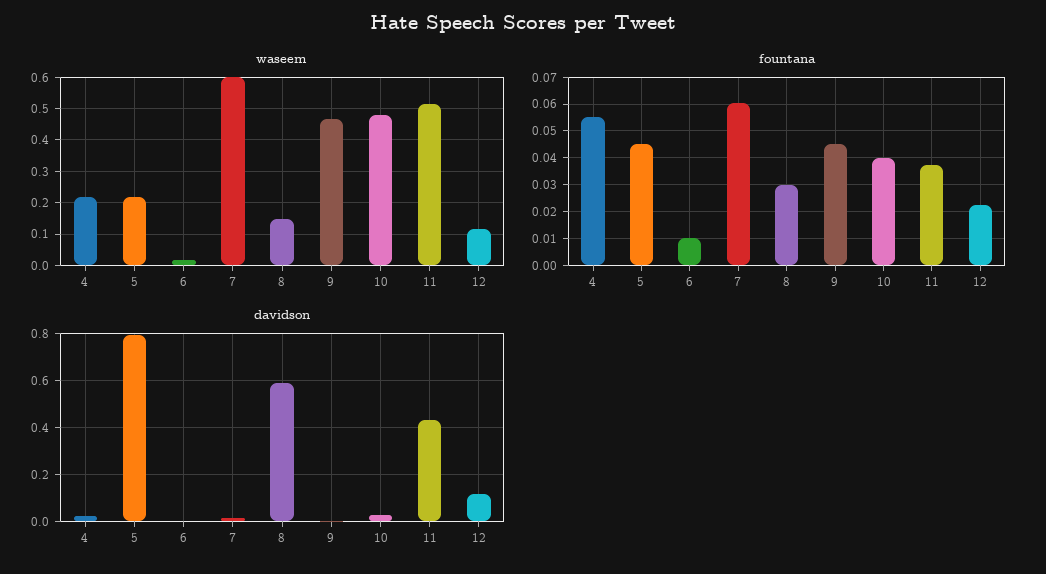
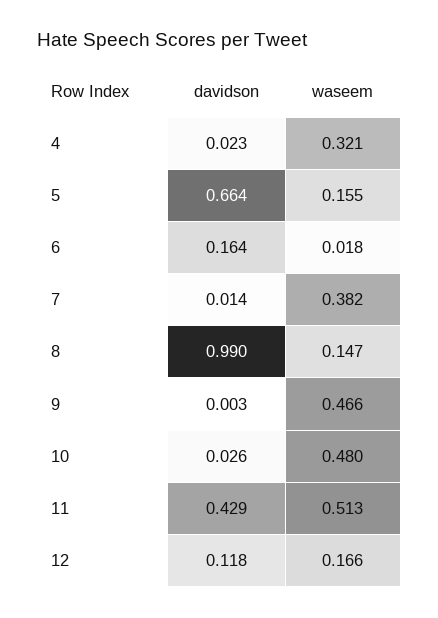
  {
    "waseem": {
-     "4": 0.22,
+     "4": 0.321,
-     "5": 0.22,
+     "5": 0.155,
      "6": 0.018,
-     "7": 0.6,
+     "7": 0.382,
      "8": 0.147,
      "9": 0.466,
      "10": 0.48,
      "11": 0.513,
-     "12": 0.12
+     "12": 0.166
    },
-   "fountana": {
-     "4": 0.055,
-     "5": 0.045,
-     "6": 0.01,
-     "7": 0.06,
-     "8": 0.03,
-     "9": 0.045,
-     "10": 0.04,
-     "11": 0.0375,
-     "12": 0.0225
-   },
    "davidson": {
      "4": 0.023,
-     "5": 0.8,
+     "5": 0.664,
-     "6": 0,
+     "6": 0.164,
      "7": 0.014,
-     "8": 0.6,
+     "8": 0.99,
      "9": 0.003,
      "10": 0.026,
      "11": 0.429,
      "12": 0.118
    }
  }

